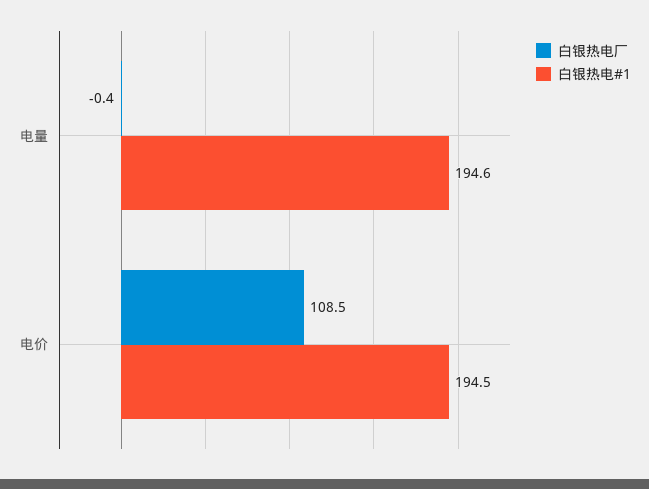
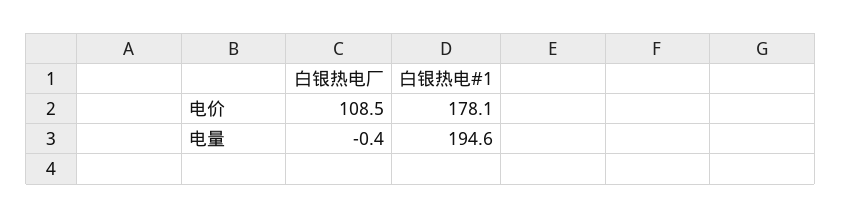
  {
    "白银热电厂": {
      "电量": -0.4,
      "电价": 108.5
    },
    "白银热电#1": {
      "电量": 194.6,
-     "电价": 194.5
+     "电价": 178.1
    }
  }

